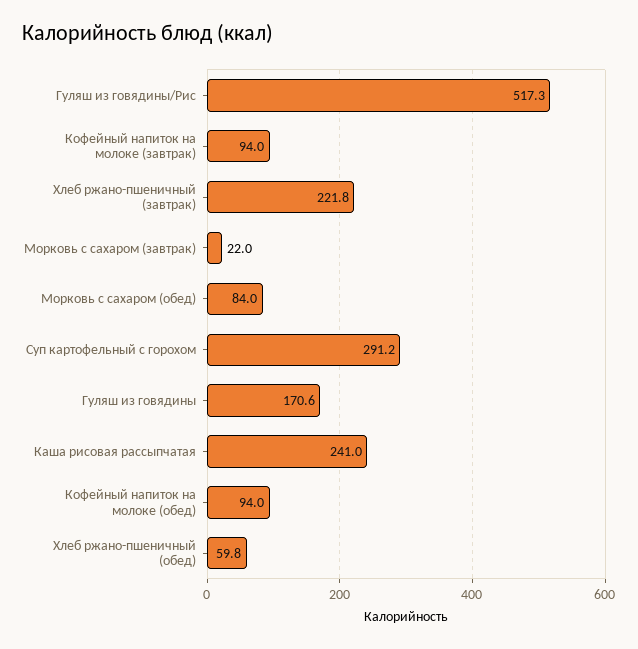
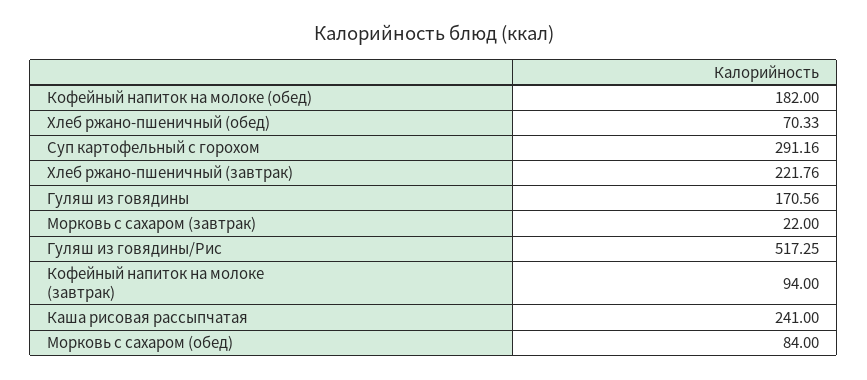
  {
    "Гуляш из говядины/Рис": 517.25,
    "Кофейный напиток на молоке (завтрак)": 94,
    "Хлеб ржано-пшеничный (завтрак)": 221.76,
    "Морковь с сахаром (завтрак)": 22,
    "Морковь с сахаром (обед)": 84,
    "Суп картофельный с горохом": 291.16,
    "Гуляш из говядины": 170.56,
    "Каша рисовая рассыпчатая": 241,
-   "Кофейный напиток на молоке (обед)": 94,
+   "Кофейный напиток на молоке (обед)": 182,
-   "Хлеб ржано-пшеничный (обед)": 59.8
+   "Хлеб ржано-пшеничный (обед)": 70.33
  }

